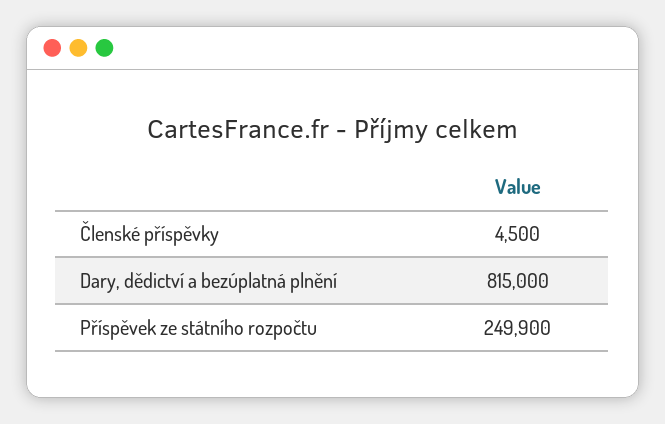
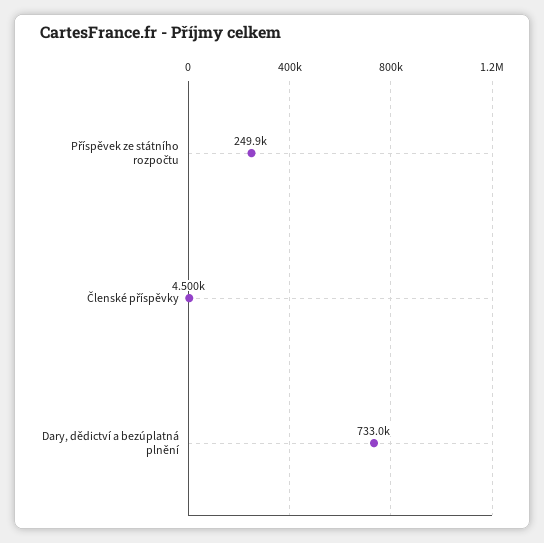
  {
    "Členské příspěvky": 4500,
-   "Dary, dědictví a bezúplatná plnění": 815000,
+   "Dary, dědictví a bezúplatná plnění": 733000,
    "Příspěvek ze státního rozpočtu": 249900
  }

